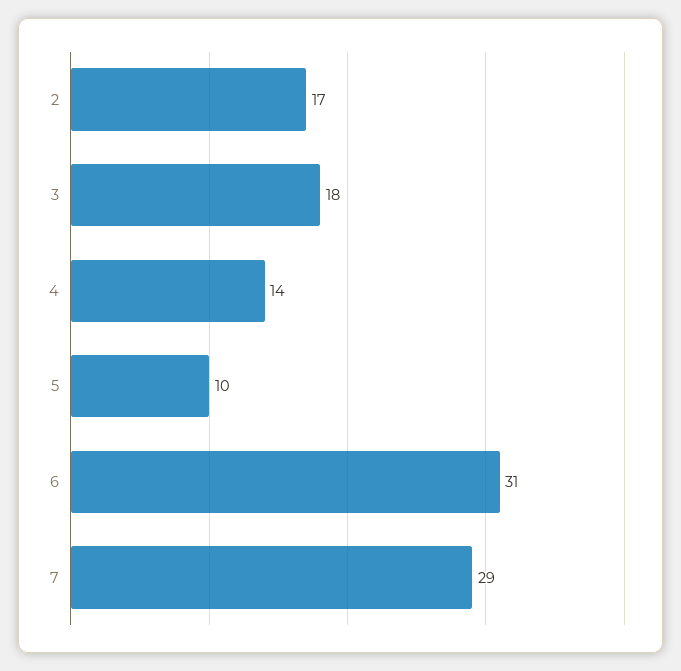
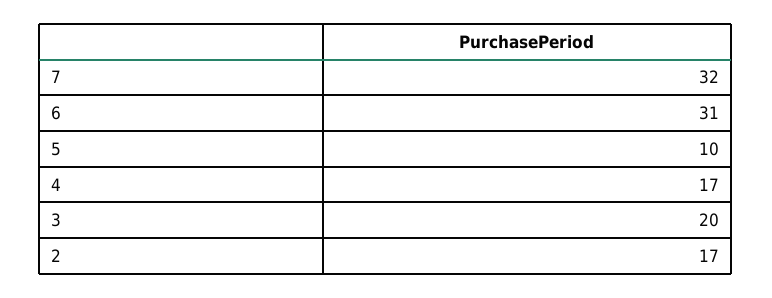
  {
    "2": 17,
-   "3": 18,
+   "3": 20,
-   "4": 14,
+   "4": 17,
    "5": 10,
    "6": 31,
-   "7": 29
+   "7": 32
  }

